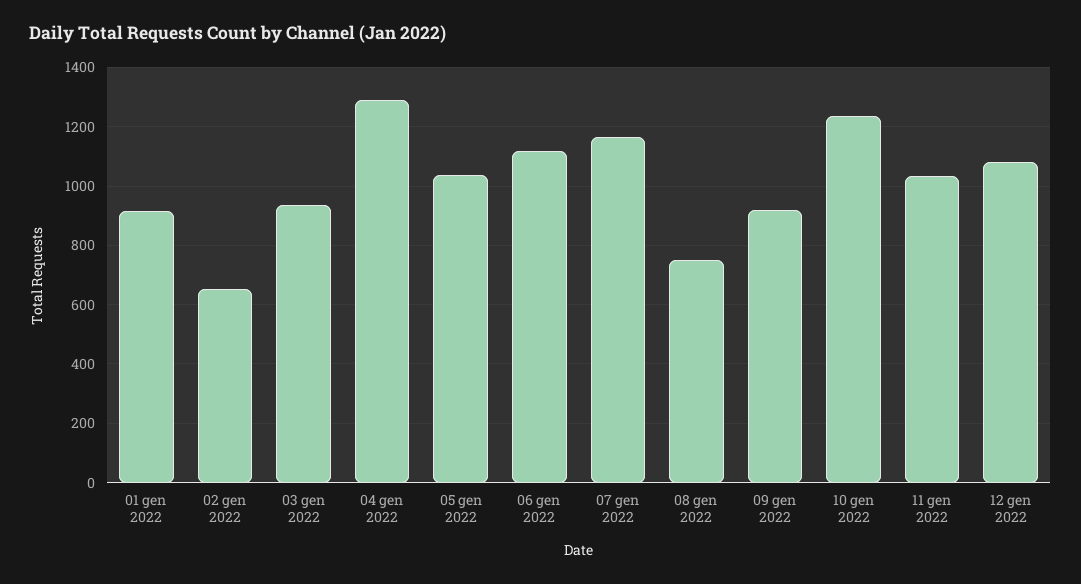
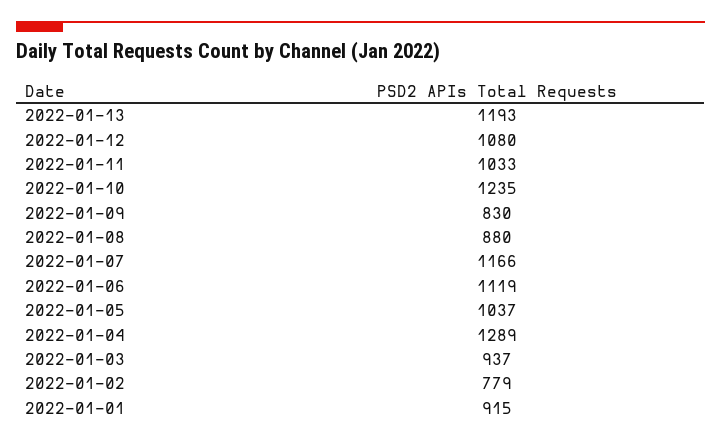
  {
    "01 gen 2022": 915,
-   "02 gen 2022": 650,
+   "02 gen 2022": 779,
    "03 gen 2022": 937,
    "04 gen 2022": 1289,
    "05 gen 2022": 1037,
    "06 gen 2022": 1119,
    "07 gen 2022": 1166,
-   "08 gen 2022": 750,
+   "08 gen 2022": 880,
-   "09 gen 2022": 925,
+   "09 gen 2022": 830,
    "10 gen 2022": 1235,
    "11 gen 2022": 1033,
-   "12 gen 2022": 1080
+   "12 gen 2022": 1080,
+   "2022-01-13": 1193
  }

